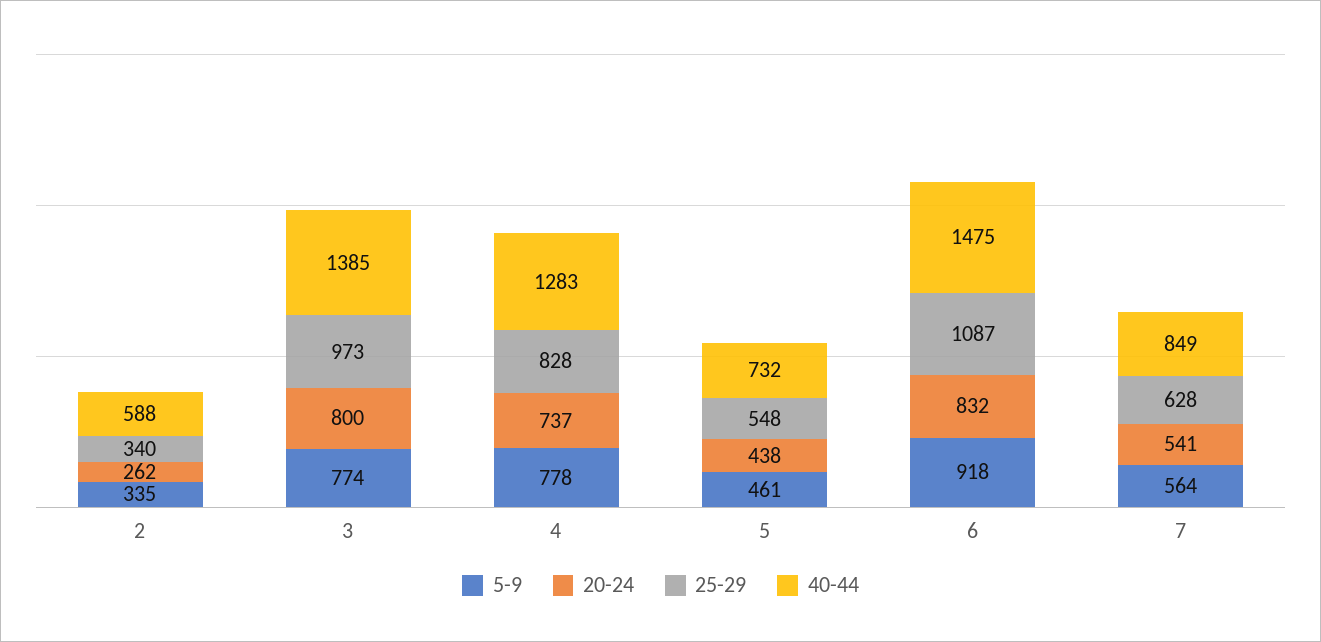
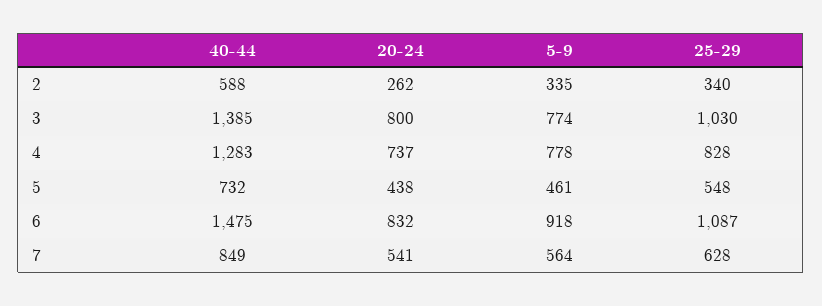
  {
    "5-9": {
      "2": 335,
      "3": 774,
      "4": 778,
      "5": 461,
      "6": 918,
      "7": 564
    },
    "20-24": {
      "2": 262,
      "3": 800,
      "4": 737,
      "5": 438,
      "6": 832,
      "7": 541
    },
    "25-29": {
      "2": 340,
-     "3": 973,
+     "3": 1030,
      "4": 828,
      "5": 548,
      "6": 1087,
      "7": 628
    },
    "40-44": {
      "2": 588,
      "3": 1385,
      "4": 1283,
      "5": 732,
      "6": 1475,
      "7": 849
    }
  }

